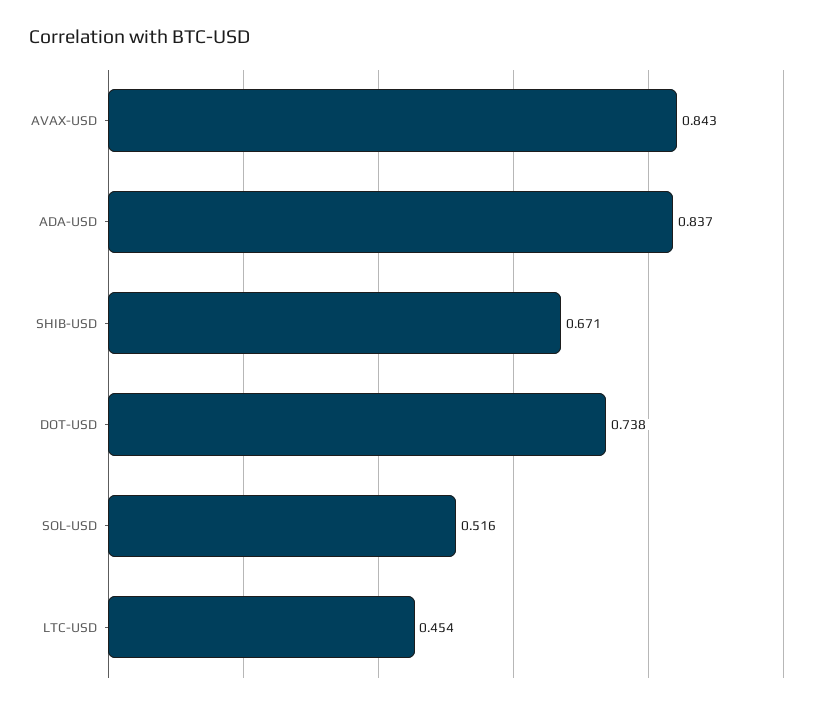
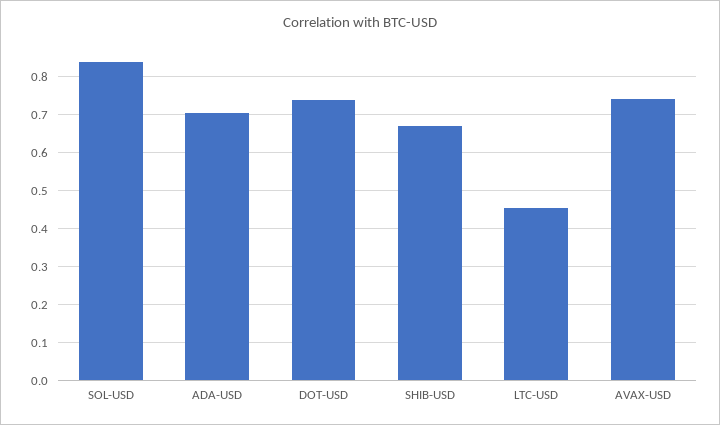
  {
-   "AVAX-USD": 0.843,
+   "AVAX-USD": 0.74,
-   "ADA-USD": 0.837,
+   "ADA-USD": 0.7,
    "SHIB-USD": 0.671,
    "DOT-USD": 0.738,
-   "SOL-USD": 0.516,
+   "SOL-USD": 0.84,
    "LTC-USD": 0.454
  }

